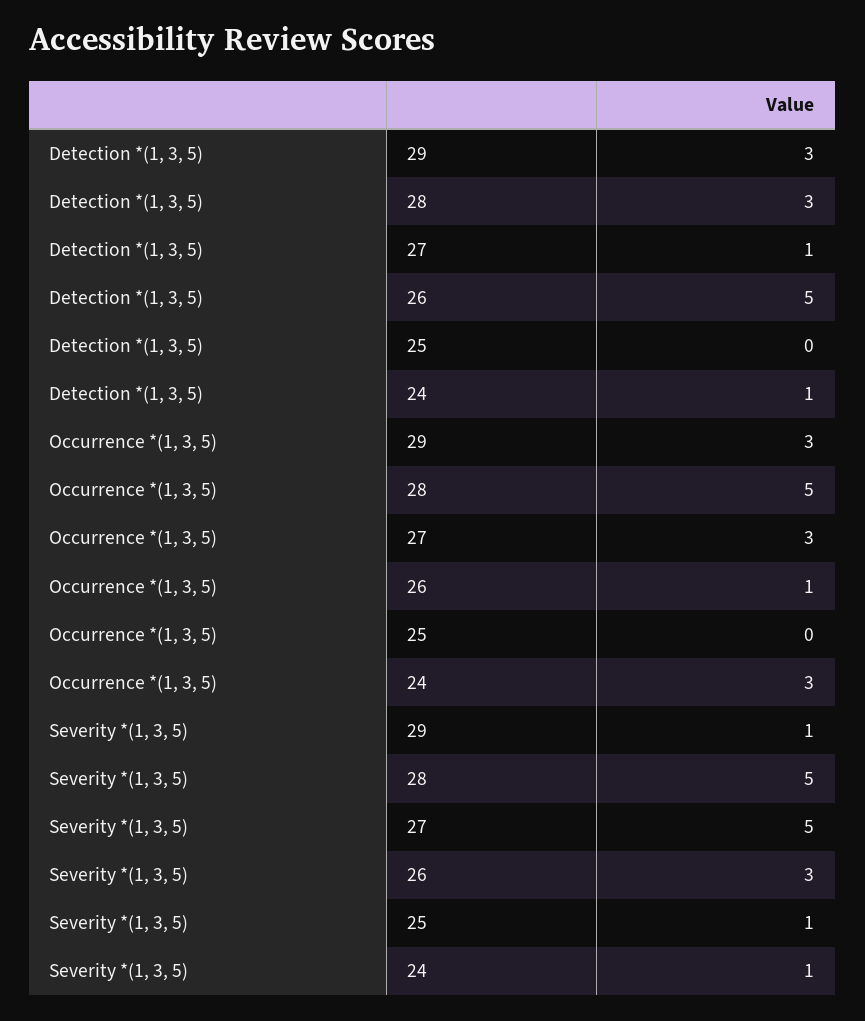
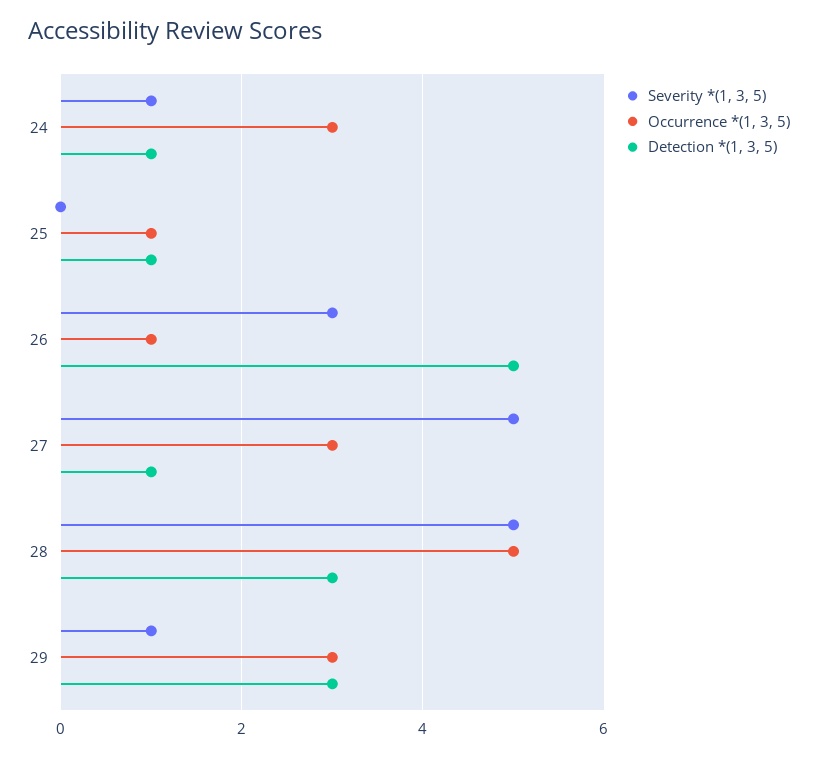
  {
    "Detection *(1, 3, 5)": {
      "29": 3,
      "28": 3,
      "27": 1,
      "26": 5,
-     "25": 0,
+     "25": 1,
      "24": 1
    },
    "Occurrence *(1, 3, 5)": {
      "29": 3,
      "28": 5,
      "27": 3,
      "26": 1,
-     "25": 0,
+     "25": 1,
      "24": 3
    },
    "Severity *(1, 3, 5)": {
      "29": 1,
      "28": 5,
      "27": 5,
      "26": 3,
-     "25": 1,
+     "25": 0,
      "24": 1
    }
  }

